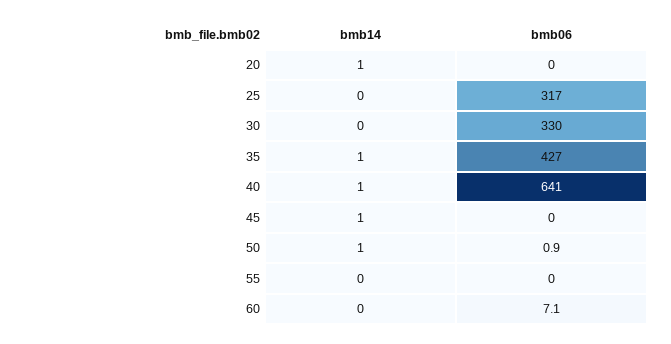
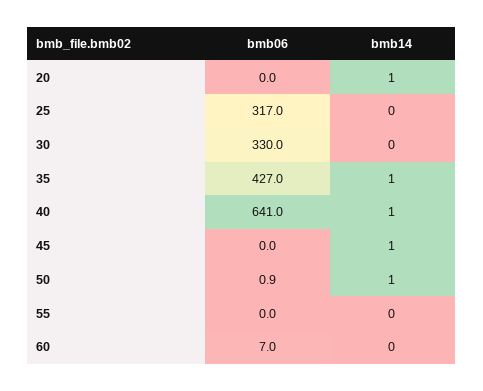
  {
    "bmb14": {
      "20": 1,
      "25": 0,
      "30": 0,
      "35": 1,
      "40": 1,
      "45": 1,
      "50": 1,
      "55": 0,
      "60": 0
    },
    "bmb06": {
      "20": 0,
      "25": 317,
      "30": 330,
      "35": 427,
      "40": 641,
      "45": 0,
      "50": 0.9,
      "55": 0,
-     "60": 7.1
+     "60": 7
    }
  }

